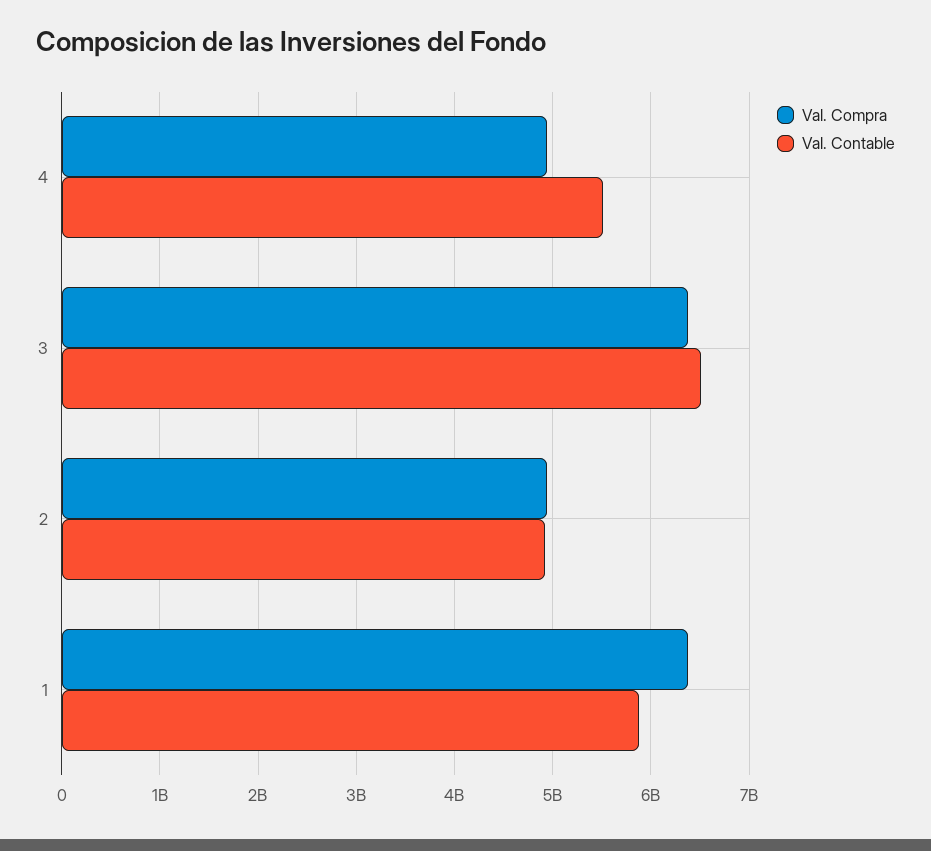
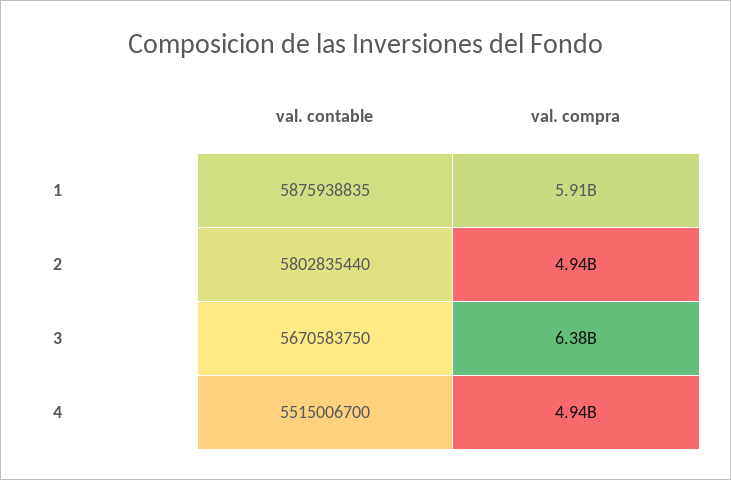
  {
    "Val. Compra": {
      "4": 4940000000,
      "3": 6380000000,
      "2": 4940000000,
-     "1": 6400000000
+     "1": 5910000000
    },
    "Val. Contable": {
      "4": 5515006700,
-     "3": 6500000000,
+     "3": 5670583750,
-     "2": 4900000000,
+     "2": 5802835440,
      "1": 5875938835
    }
  }

